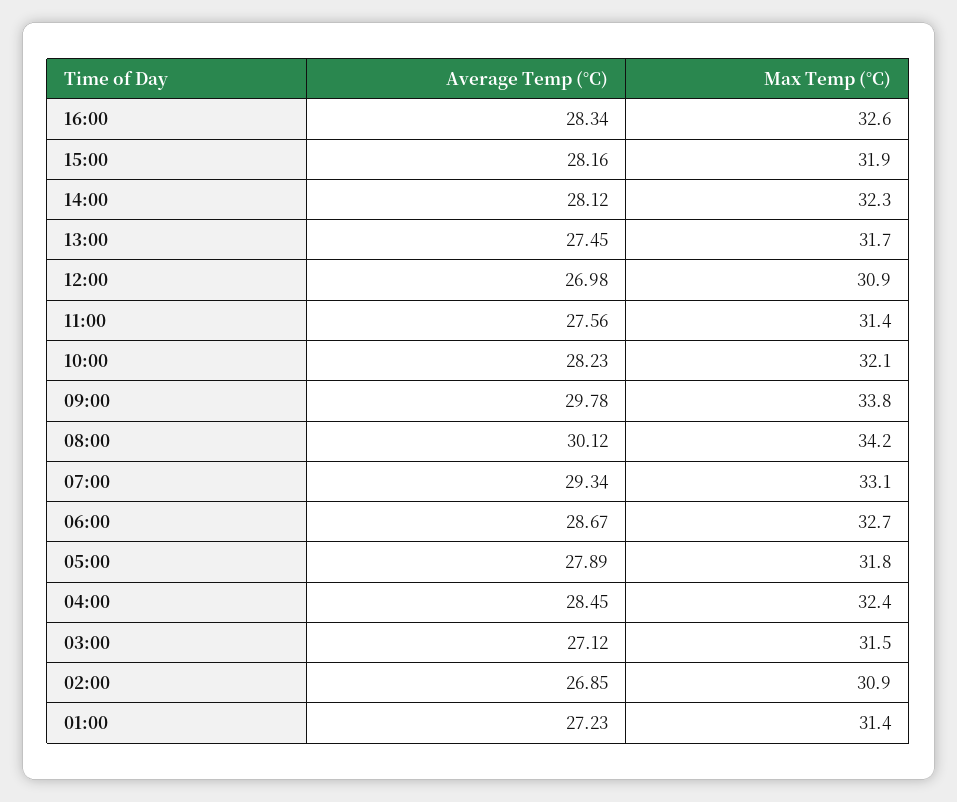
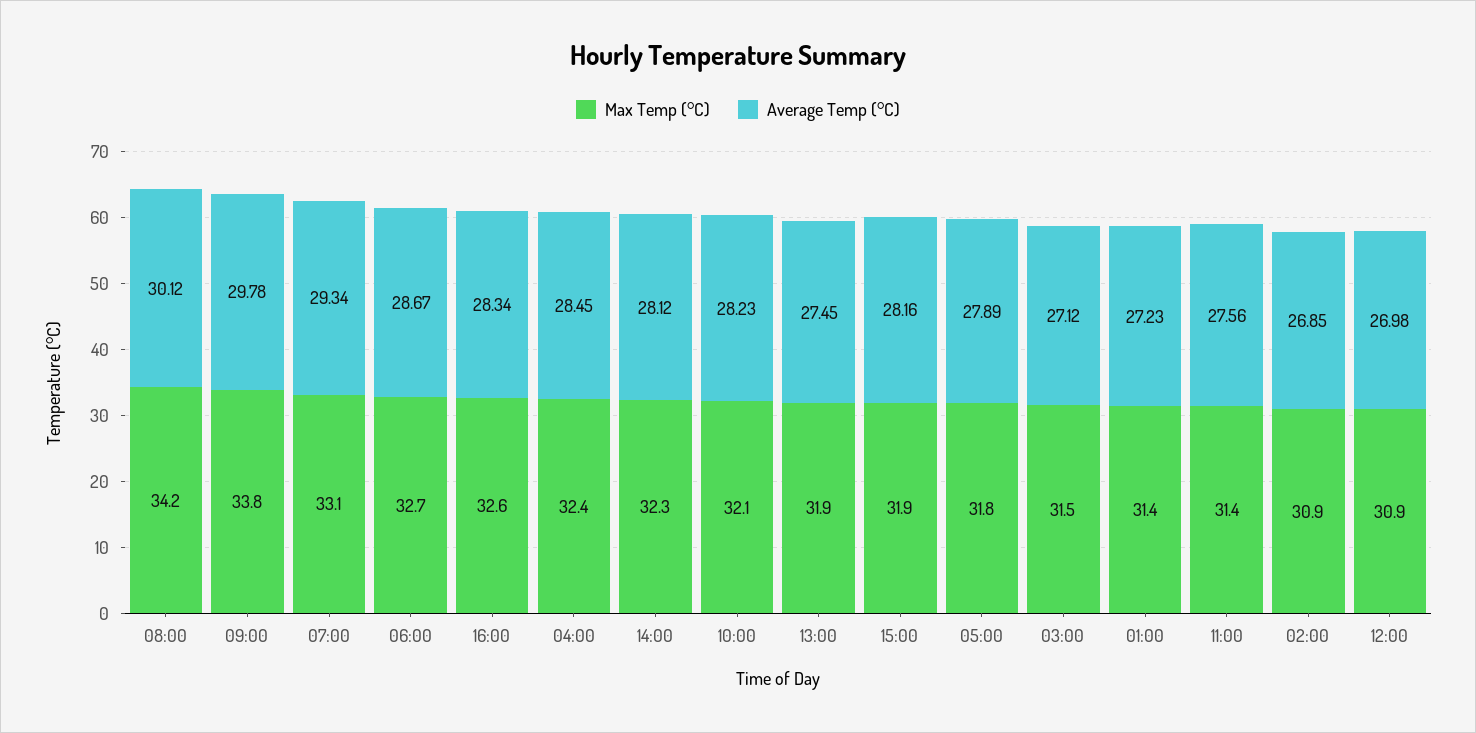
  {
    "Average Temp (°C)": {
      "16:00": 28.34,
      "15:00": 28.16,
      "14:00": 28.12,
      "13:00": 27.45,
      "12:00": 26.98,
      "11:00": 27.56,
      "10:00": 28.23,
      "09:00": 29.78,
      "08:00": 30.12,
      "07:00": 29.34,
      "06:00": 28.67,
      "05:00": 27.89,
      "04:00": 28.45,
      "03:00": 27.12,
      "02:00": 26.85,
      "01:00": 27.23
    },
    "Max Temp (°C)": {
      "16:00": 32.6,
      "15:00": 31.9,
      "14:00": 32.3,
-     "13:00": 31.7,
+     "13:00": 31.9,
      "12:00": 30.9,
      "11:00": 31.4,
      "10:00": 32.1,
      "09:00": 33.8,
      "08:00": 34.2,
      "07:00": 33.1,
      "06:00": 32.7,
      "05:00": 31.8,
      "04:00": 32.4,
      "03:00": 31.5,
      "02:00": 30.9,
      "01:00": 31.4
    }
  }

